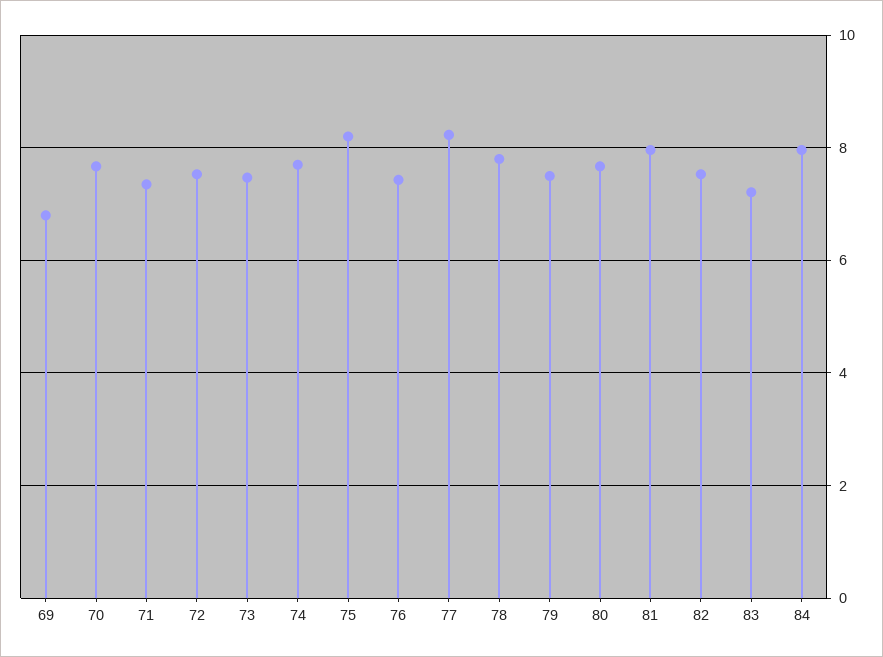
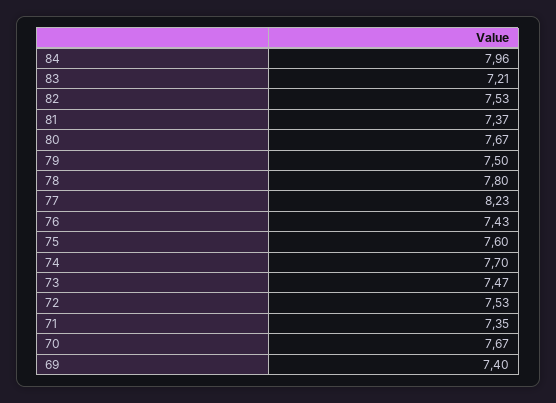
  {
-   "69": 6.8,
+   "69": 7.4,
    "70": 7.67,
    "71": 7.35,
    "72": 7.53,
    "73": 7.47,
    "74": 7.7,
-   "75": 8.2,
+   "75": 7.6,
    "76": 7.43,
    "77": 8.23,
    "78": 7.8,
    "79": 7.5,
    "80": 7.67,
-   "81": 8,
+   "81": 7.37,
    "82": 7.53,
    "83": 7.21,
    "84": 7.96
  }

